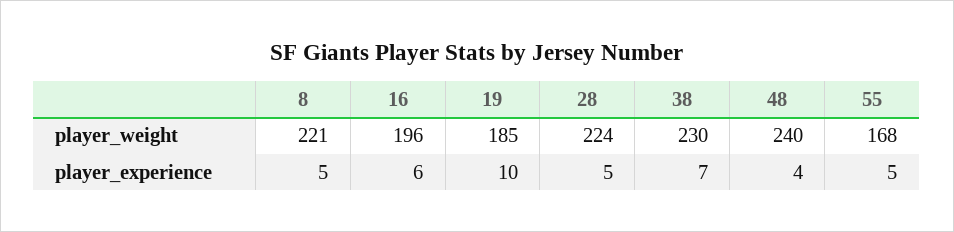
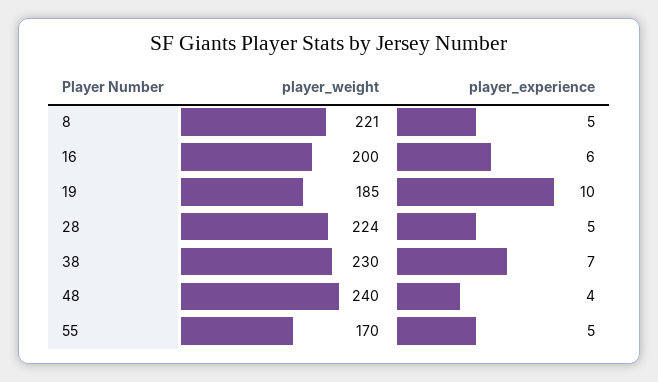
  {
    "8": {
      "player_weight": 221,
      "player_experience": 5
    },
    "16": {
-     "player_weight": 196,
+     "player_weight": 200,
      "player_experience": 6
    },
    "19": {
      "player_weight": 185,
      "player_experience": 10
    },
    "28": {
      "player_weight": 224,
      "player_experience": 5
    },
    "38": {
      "player_weight": 230,
      "player_experience": 7
    },
    "48": {
      "player_weight": 240,
      "player_experience": 4
    },
    "55": {
-     "player_weight": 168,
+     "player_weight": 170,
      "player_experience": 5
    }
  }

